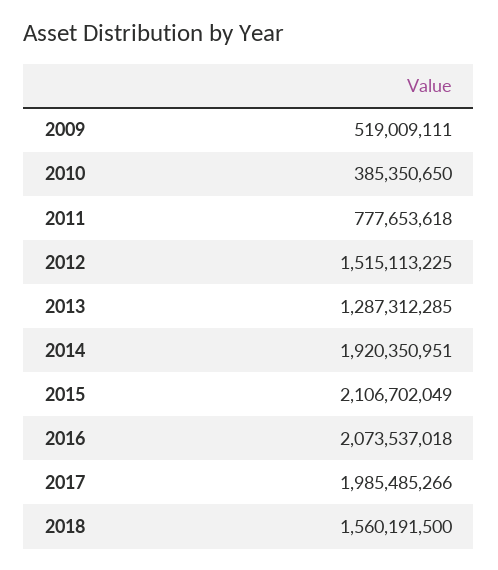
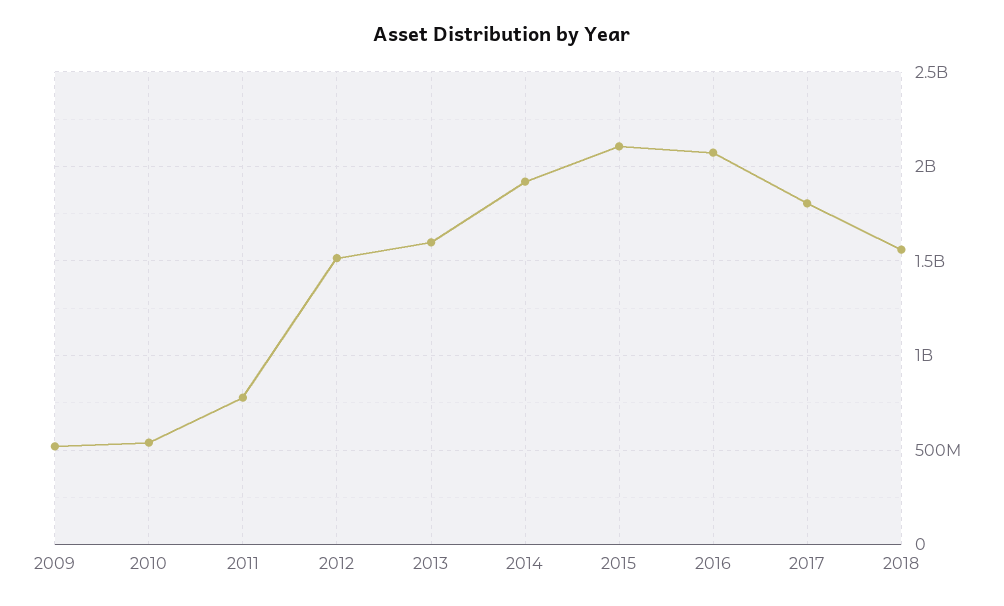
  {
    "2009": 519009111,
-   "2010": 385350650,
+   "2010": 550000000,
    "2011": 777653618,
    "2012": 1515113225,
-   "2013": 1287312285,
+   "2013": 1600000000,
    "2014": 1920350951,
    "2015": 2106702049,
    "2016": 2073537018,
-   "2017": 1985485266,
+   "2017": 1800000000,
    "2018": 1560191500
  }

